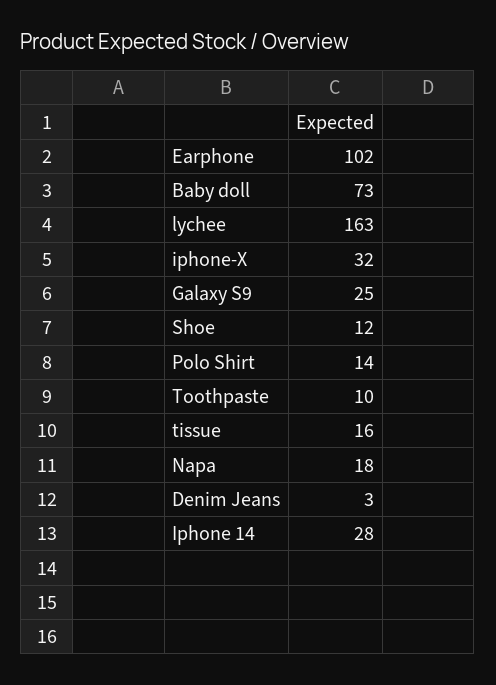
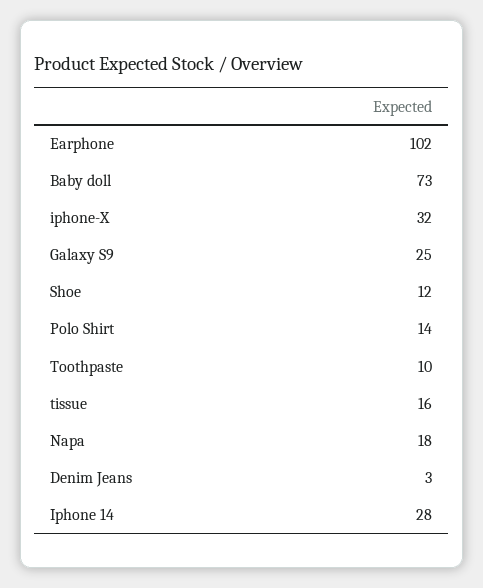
  {
    "Earphone": 102,
    "Baby doll": 73,
-   "lychee": 163,
    "iphone-X": 32,
    "Galaxy S9": 25,
    "Shoe": 12,
    "Polo Shirt": 14,
    "Toothpaste": 10,
    "tissue": 16,
    "Napa": 18,
    "Denim Jeans": 3,
    "Iphone 14": 28
  }

